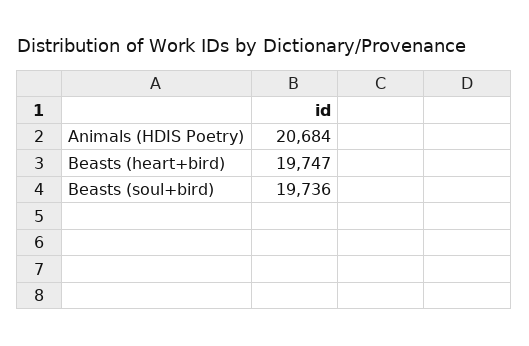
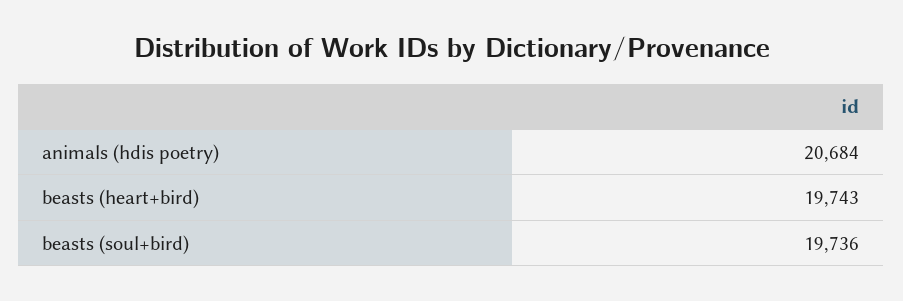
  {
    "Animals (HDIS Poetry)": 20684,
-   "Beasts (heart+bird)": 19747,
+   "Beasts (heart+bird)": 19743,
    "Beasts (soul+bird)": 19736
  }

